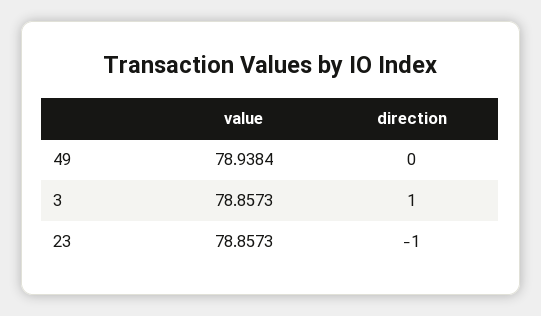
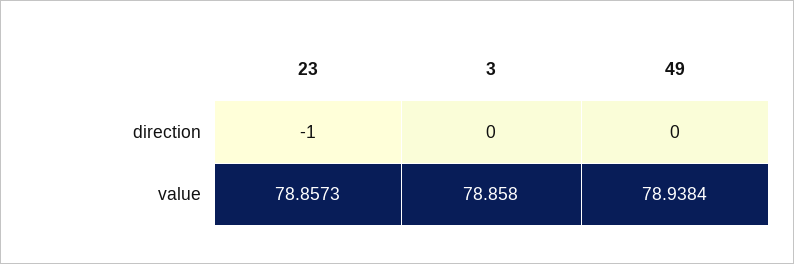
  {
    "value": {
      "49": 78.9384,
-     "3": 78.8573,
+     "3": 78.858,
      "23": 78.8573
    },
    "direction": {
      "49": 0,
-     "3": 1,
+     "3": 0,
      "23": -1
    }
  }

